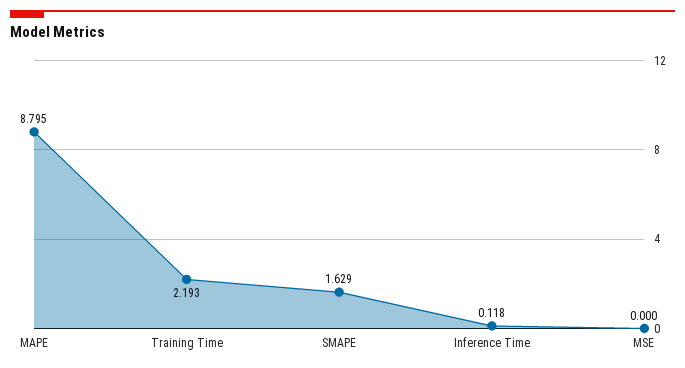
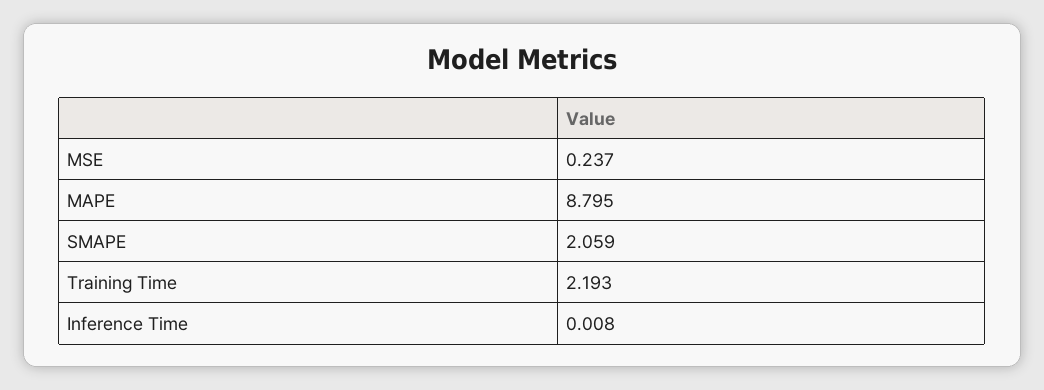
  {
    "MAPE": 8.795,
    "Training Time": 2.193,
-   "SMAPE": 1.629,
+   "SMAPE": 2.059,
-   "Inference Time": 0.118,
+   "Inference Time": 0.008,
-   "MSE": 0
+   "MSE": 0.237
  }

